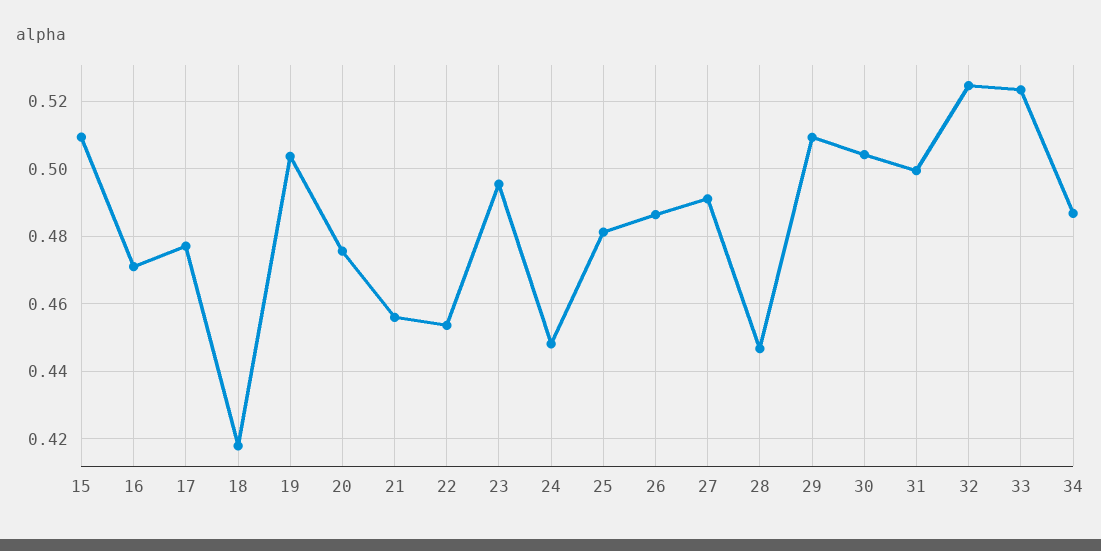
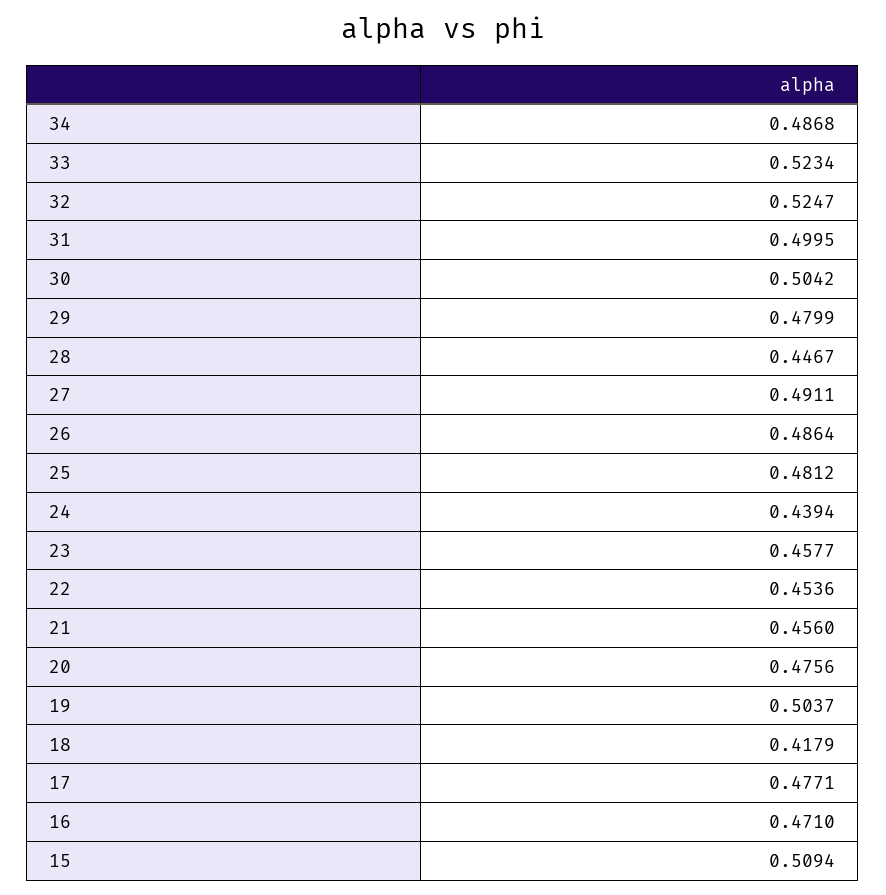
  {
    "15": 0.5094,
    "16": 0.471,
    "17": 0.4771,
    "18": 0.4179,
    "19": 0.5037,
    "20": 0.4756,
    "21": 0.456,
    "22": 0.4536,
-   "23": 0.496,
+   "23": 0.4577,
-   "24": 0.448,
+   "24": 0.4394,
    "25": 0.4812,
    "26": 0.4864,
    "27": 0.4911,
    "28": 0.4467,
-   "29": 0.51,
+   "29": 0.4799,
    "30": 0.5042,
    "31": 0.4995,
    "32": 0.5247,
    "33": 0.5234,
    "34": 0.4868
  }

